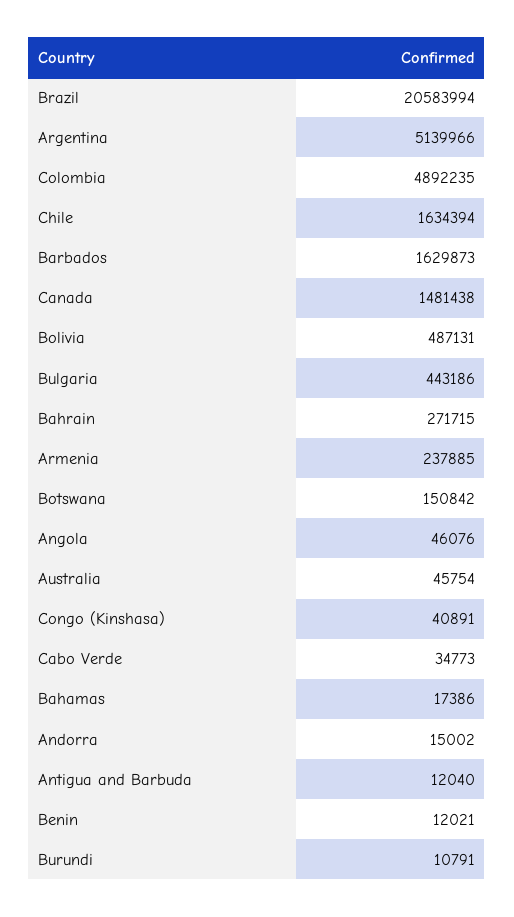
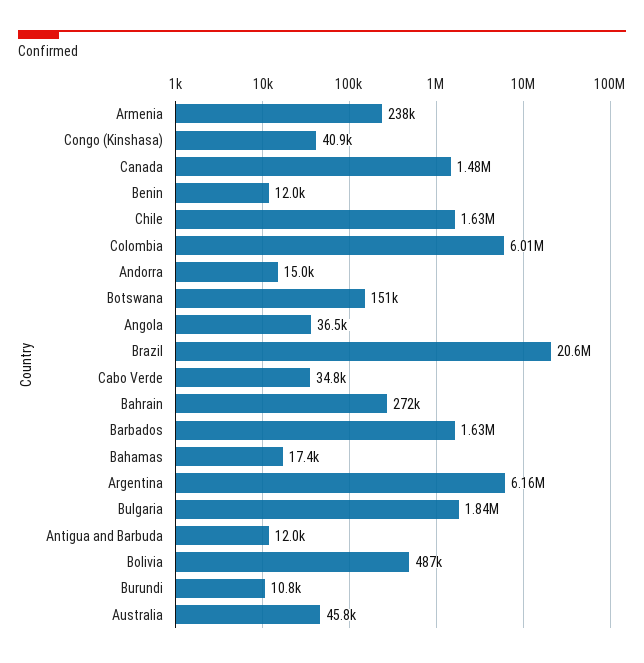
  {
    "Brazil": 20583994,
-   "Argentina": 5139966,
+   "Argentina": 6160000,
-   "Colombia": 4892235,
+   "Colombia": 6010000,
    "Chile": 1634394,
    "Barbados": 1629873,
    "Canada": 1481438,
    "Bolivia": 487131,
-   "Bulgaria": 443186,
+   "Bulgaria": 1840000,
    "Bahrain": 271715,
    "Armenia": 237885,
    "Botswana": 150842,
-   "Angola": 46076,
+   "Angola": 36500,
    "Australia": 45754,
    "Congo (Kinshasa)": 40891,
    "Cabo Verde": 34773,
    "Bahamas": 17386,
    "Andorra": 15002,
    "Antigua and Barbuda": 12040,
    "Benin": 12021,
    "Burundi": 10791
  }

